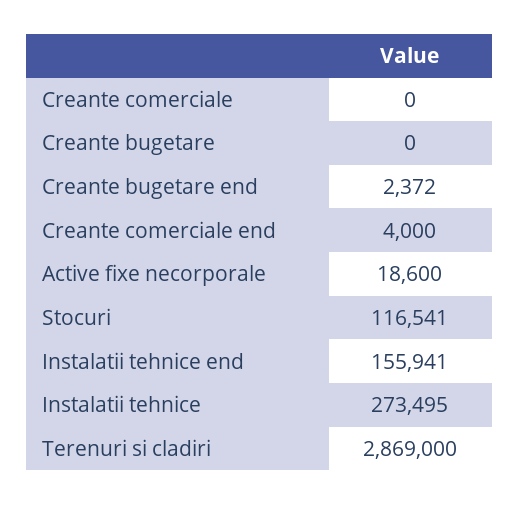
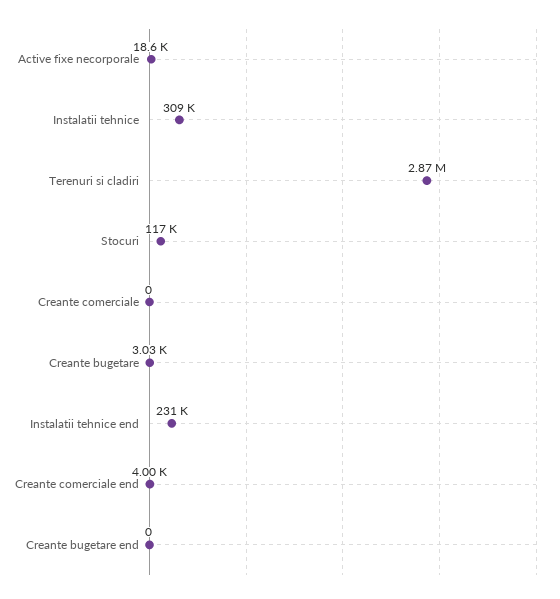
  {
    "Creante comerciale": 0,
-   "Creante bugetare": 0,
+   "Creante bugetare": 3030,
-   "Creante bugetare end": 2372,
+   "Creante bugetare end": 0,
    "Creante comerciale end": 4000,
    "Active fixe necorporale": 18600,
    "Stocuri": 116541,
-   "Instalatii tehnice end": 155941,
+   "Instalatii tehnice end": 231000,
-   "Instalatii tehnice": 273495,
+   "Instalatii tehnice": 309000,
    "Terenuri si cladiri": 2869000
  }

